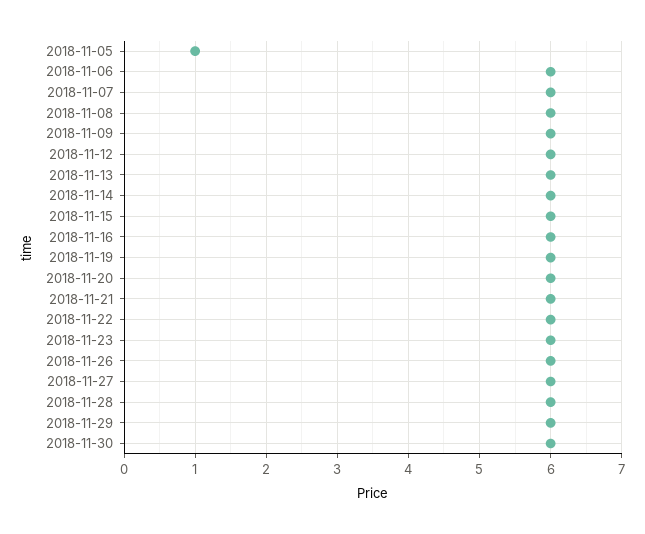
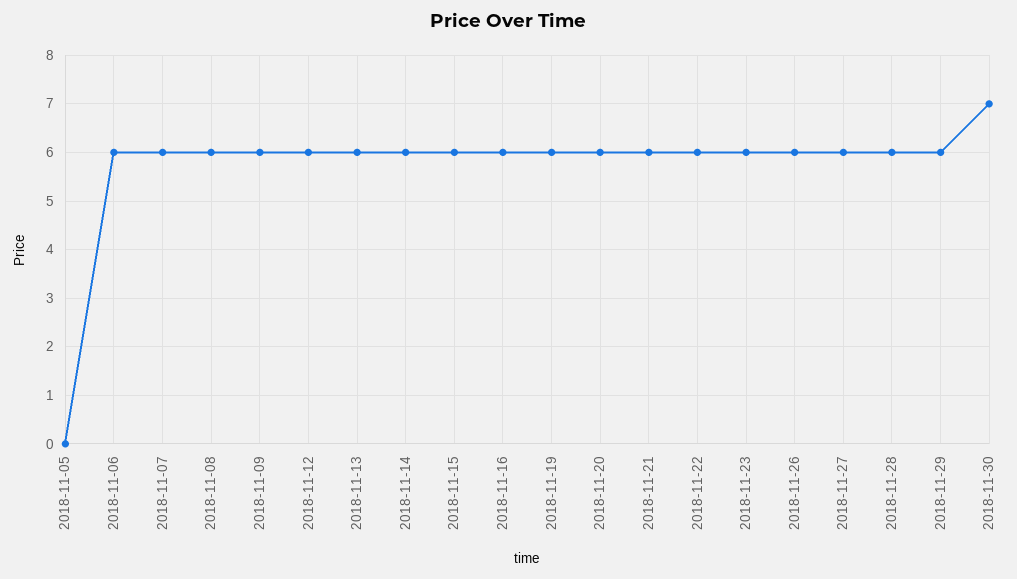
  {
-   "2018-11-05": 1,
+   "2018-11-05": 0,
    "2018-11-06": 6,
    "2018-11-07": 6,
    "2018-11-08": 6,
    "2018-11-09": 6,
    "2018-11-12": 6,
    "2018-11-13": 6,
    "2018-11-14": 6,
    "2018-11-15": 6,
    "2018-11-16": 6,
    "2018-11-19": 6,
    "2018-11-20": 6,
    "2018-11-21": 6,
    "2018-11-22": 6,
    "2018-11-23": 6,
    "2018-11-26": 6,
    "2018-11-27": 6,
    "2018-11-28": 6,
    "2018-11-29": 6,
-   "2018-11-30": 6
+   "2018-11-30": 7
  }

